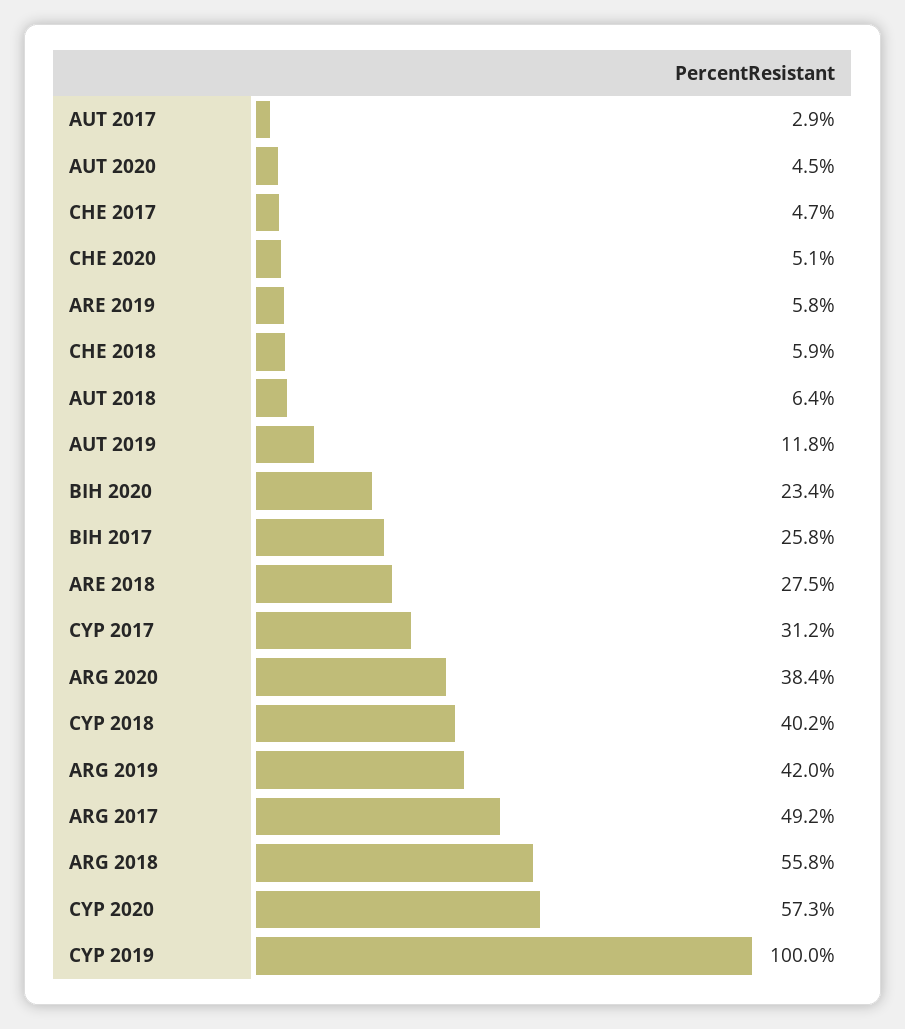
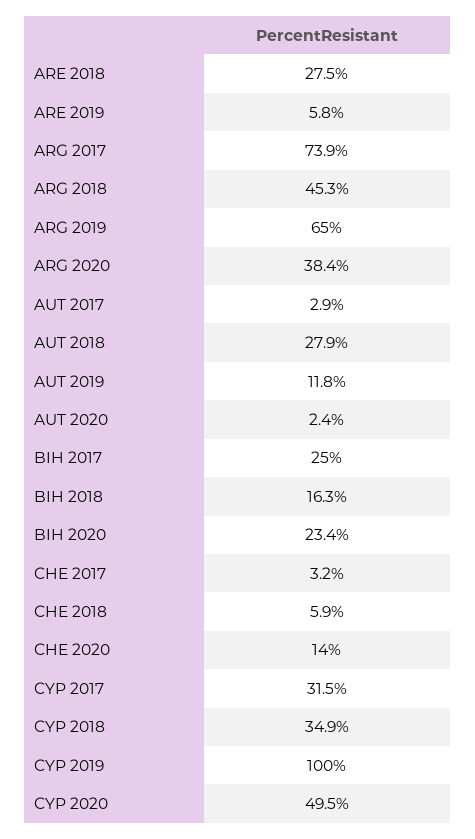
  {
    "AUT 2017": 2.9,
-   "AUT 2020": 4.5,
+   "AUT 2020": 2.4,
-   "CHE 2017": 4.7,
+   "CHE 2017": 3.2,
-   "CHE 2020": 5.1,
+   "CHE 2020": 14,
    "ARE 2019": 5.8,
    "CHE 2018": 5.9,
-   "AUT 2018": 6.4,
+   "AUT 2018": 27.9,
    "AUT 2019": 11.8,
    "BIH 2020": 23.4,
-   "BIH 2017": 25.8,
+   "BIH 2017": 25,
    "ARE 2018": 27.5,
-   "CYP 2017": 31.2,
+   "CYP 2017": 31.5,
    "ARG 2020": 38.4,
-   "CYP 2018": 40.2,
+   "CYP 2018": 34.9,
-   "ARG 2019": 42,
+   "ARG 2019": 65,
-   "ARG 2017": 49.2,
+   "ARG 2017": 73.9,
-   "ARG 2018": 55.8,
+   "ARG 2018": 45.3,
-   "CYP 2020": 57.3,
+   "CYP 2020": 49.5,
-   "CYP 2019": 100
+   "CYP 2019": 100,
+   "BIH 2018": 16.3
  }

